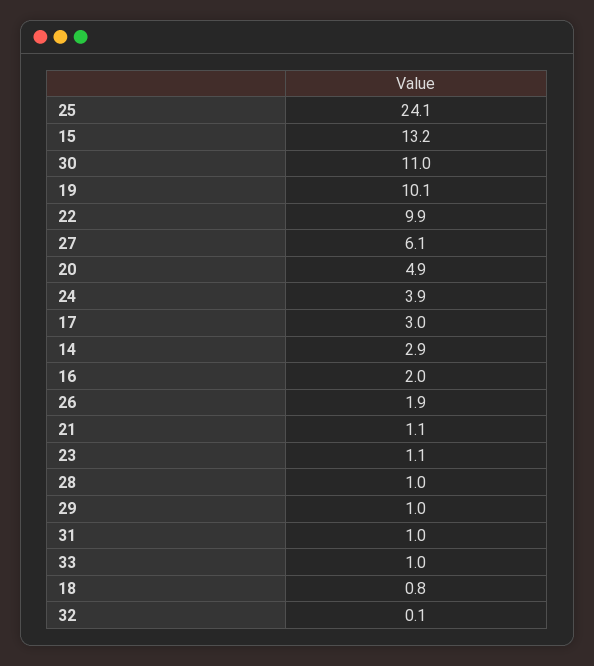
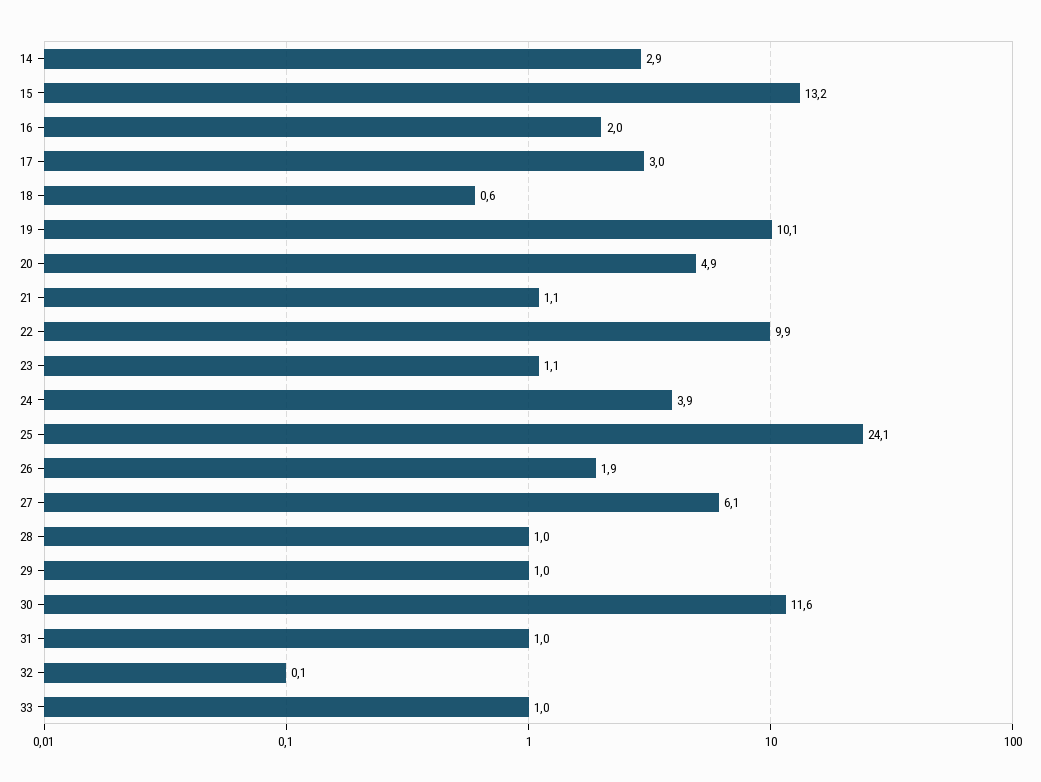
  {
    "25": 24.1,
    "15": 13.2,
-   "30": 11,
+   "30": 11.6,
    "19": 10.1,
    "22": 9.9,
    "27": 6.1,
    "20": 4.9,
    "24": 3.9,
    "17": 3,
    "14": 2.9,
    "16": 2,
    "26": 1.9,
    "21": 1.1,
    "23": 1.1,
    "28": 1,
    "29": 1,
    "31": 1,
    "33": 1,
-   "18": 0.8,
+   "18": 0.6,
    "32": 0.1
  }

